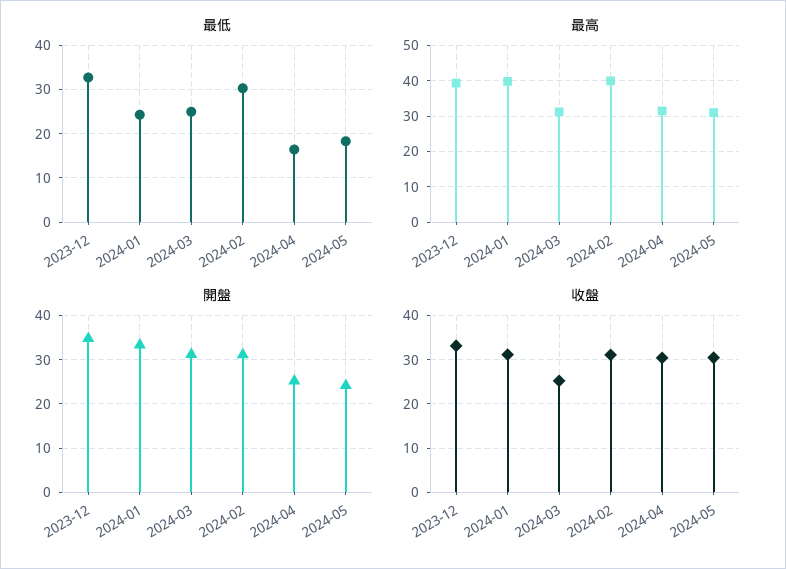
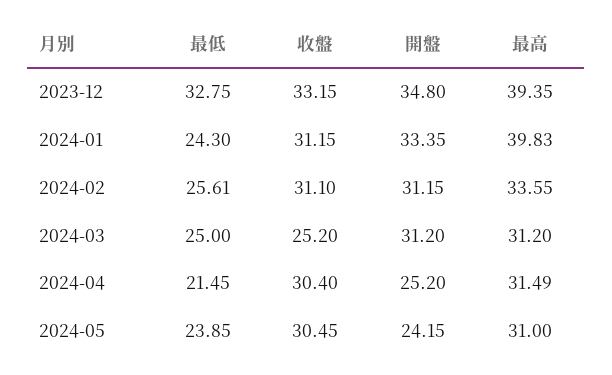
  {
    "最低": {
      "2023-12": 32.75,
      "2024-01": 24.3,
      "2024-03": 25,
-     "2024-02": 30,
+     "2024-02": 25.61,
-     "2024-04": 16,
+     "2024-04": 21.45,
-     "2024-05": 18
+     "2024-05": 23.85
    },
    "最高": {
      "2023-12": 39.35,
      "2024-01": 39.83,
      "2024-03": 31.2,
-     "2024-02": 40,
+     "2024-02": 33.55,
      "2024-04": 31.49,
      "2024-05": 31
    },
    "開盤": {
      "2023-12": 34.8,
      "2024-01": 33.35,
      "2024-03": 31.2,
      "2024-02": 31.15,
      "2024-04": 25.2,
      "2024-05": 24.15
    },
    "收盤": {
      "2023-12": 33.15,
      "2024-01": 31.15,
      "2024-03": 25.2,
      "2024-02": 31.1,
      "2024-04": 30.4,
      "2024-05": 30.45
    }
  }

